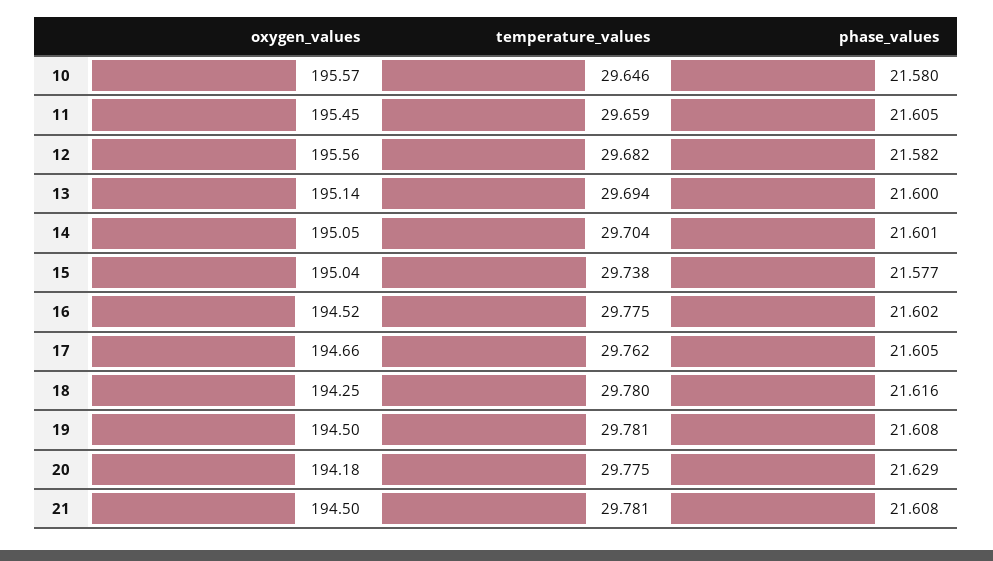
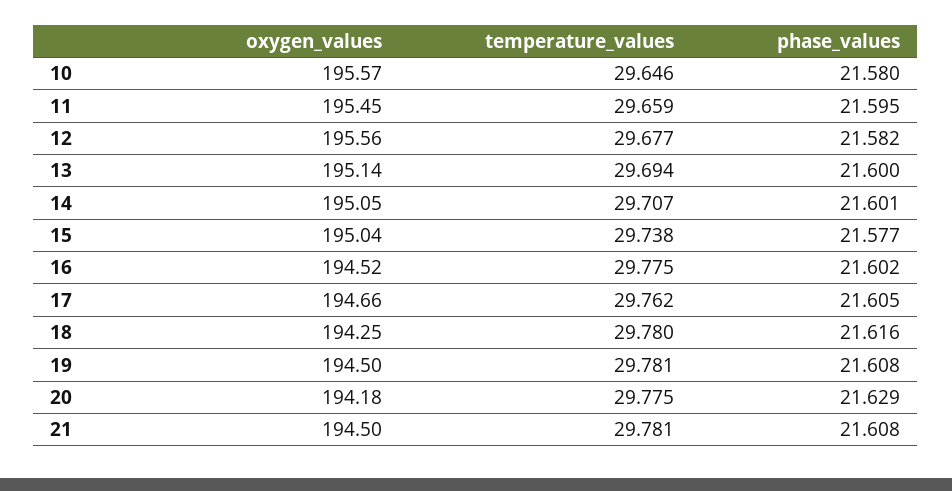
  {
    "oxygen_values": {
      "10": 195.57,
      "11": 195.45,
      "12": 195.56,
      "13": 195.14,
      "14": 195.05,
      "15": 195.04,
      "16": 194.52,
      "17": 194.66,
      "18": 194.25,
      "19": 194.5,
      "20": 194.18,
      "21": 194.5
    },
    "temperature_values": {
      "10": 29.646,
      "11": 29.659,
-     "12": 29.682,
+     "12": 29.677,
      "13": 29.694,
-     "14": 29.704,
+     "14": 29.707,
      "15": 29.738,
      "16": 29.775,
      "17": 29.762,
      "18": 29.78,
      "19": 29.781,
      "20": 29.775,
      "21": 29.781
    },
    "phase_values": {
      "10": 21.58,
-     "11": 21.605,
+     "11": 21.595,
      "12": 21.582,
      "13": 21.6,
      "14": 21.601,
      "15": 21.577,
      "16": 21.602,
      "17": 21.605,
      "18": 21.616,
      "19": 21.608,
      "20": 21.629,
      "21": 21.608
    }
  }

